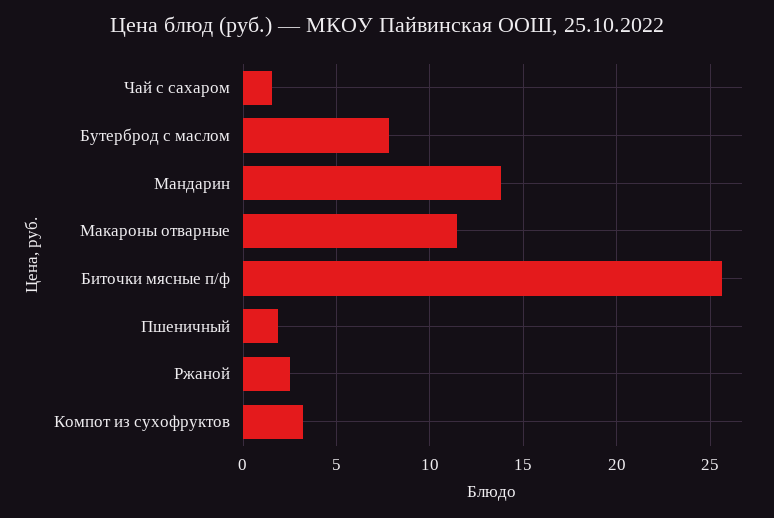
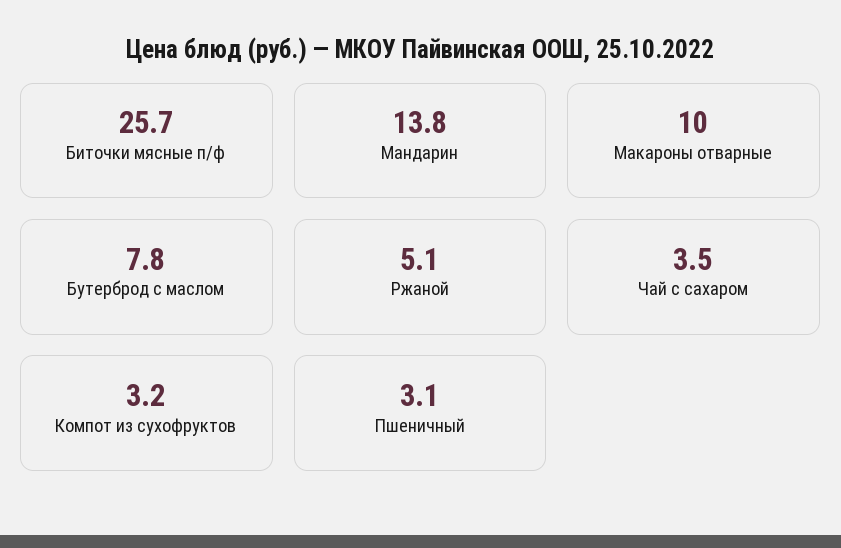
  {
-   "Чай с сахаром": 1.5,
+   "Чай с сахаром": 3.5,
    "Бутерброд с маслом": 7.8,
    "Мандарин": 13.8,
-   "Макароны отварные": 11.5,
+   "Макароны отварные": 10,
    "Биточки мясные п/ф": 25.7,
-   "Пшеничный": 2,
+   "Пшеничный": 3.1,
-   "Ржаной": 2.5,
+   "Ржаной": 5.1,
    "Компот из сухофруктов": 3.2
  }

